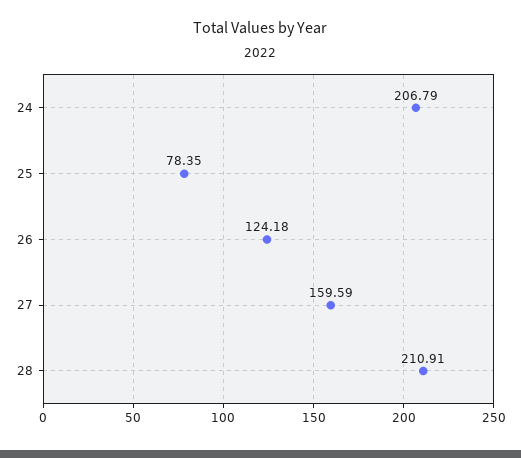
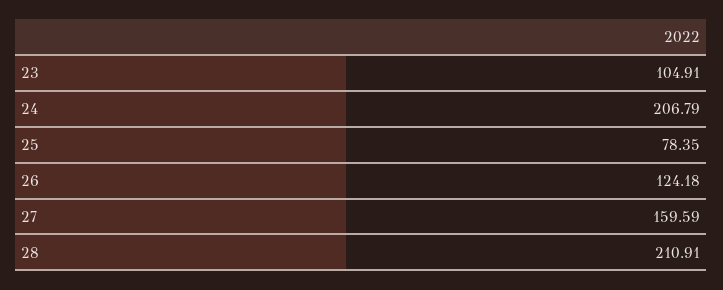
  {
    "24": 206.79,
    "25": 78.35,
    "26": 124.18,
    "27": 159.59,
-   "28": 210.91
+   "28": 210.91,
+   "23": 104.91
  }

